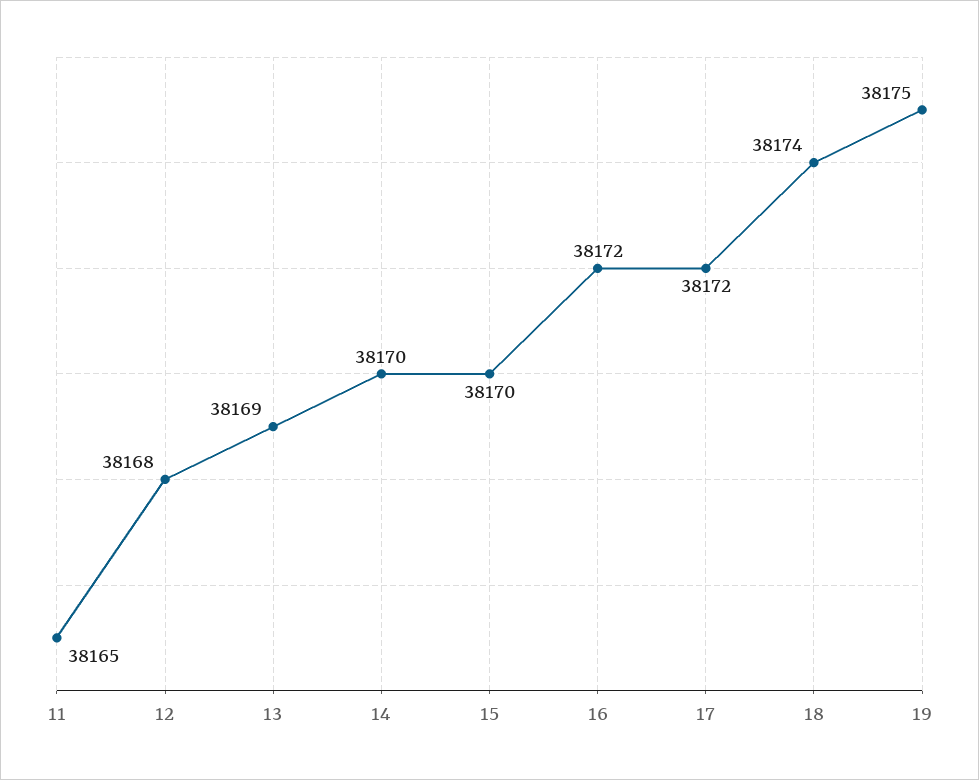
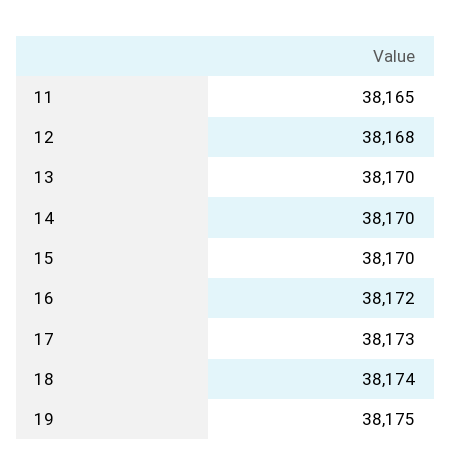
  {
    "11": 38165,
    "12": 38168,
-   "13": 38169,
+   "13": 38170,
    "14": 38170,
    "15": 38170,
    "16": 38172,
-   "17": 38172,
+   "17": 38173,
    "18": 38174,
    "19": 38175
  }

